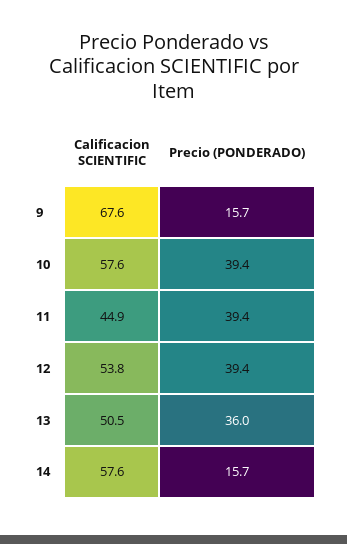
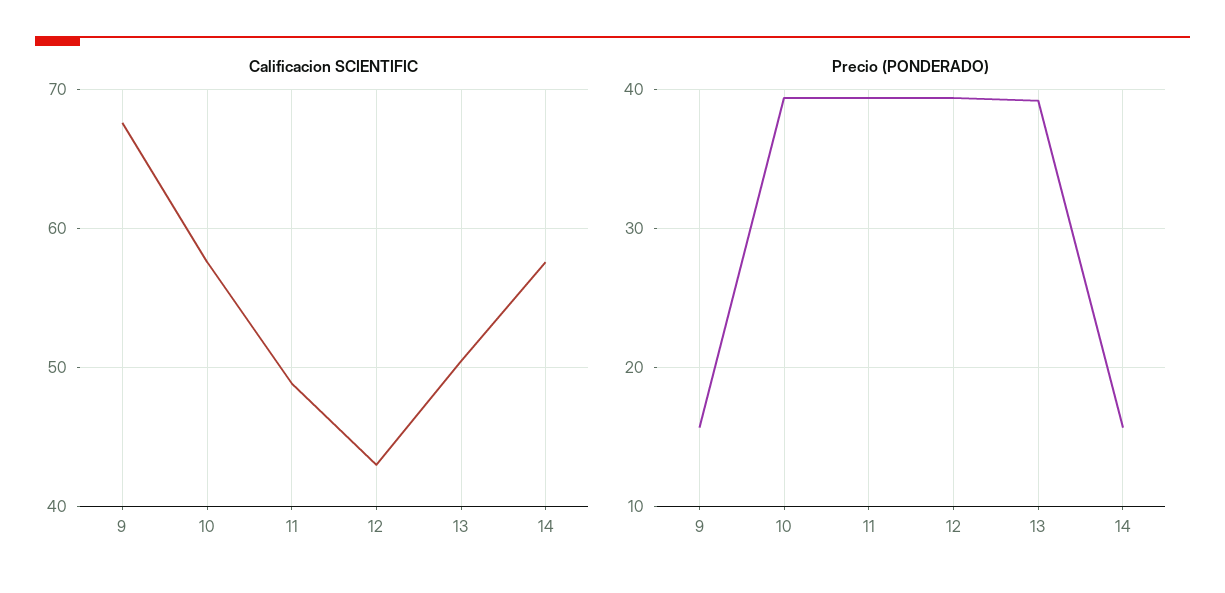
  {
    "Calificacion SCIENTIFIC": {
      "9": 67.6,
      "10": 57.6,
-     "11": 44.9,
+     "11": 49,
-     "12": 53.8,
+     "12": 43,
      "13": 50.5,
      "14": 57.6
    },
    "Precio (PONDERADO)": {
      "9": 15.7,
      "10": 39.4,
      "11": 39.4,
      "12": 39.4,
-     "13": 36,
+     "13": 39,
      "14": 15.7
    }
  }

